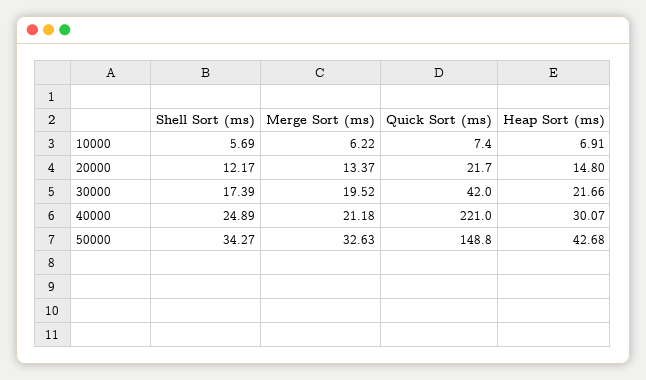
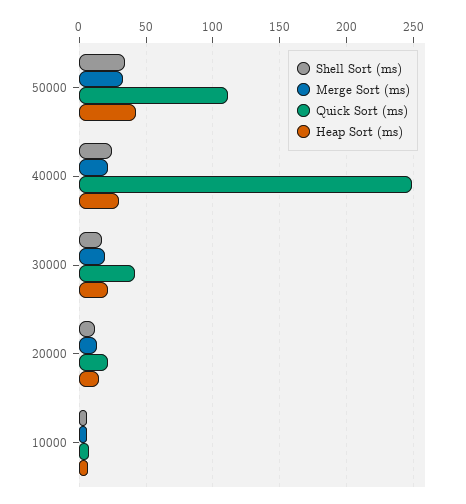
  {
    "Shell Sort (ms)": {
      "10000": 5.69,
      "20000": 12.17,
      "30000": 17.39,
      "40000": 24.89,
      "50000": 34.27
    },
    "Merge Sort (ms)": {
      "10000": 6.22,
      "20000": 13.37,
      "30000": 19.52,
      "40000": 21.18,
      "50000": 32.63
    },
    "Quick Sort (ms)": {
      "10000": 7.4,
      "20000": 21.7,
      "30000": 42,
-     "40000": 221,
+     "40000": 250,
-     "50000": 148.8
+     "50000": 110
    },
    "Heap Sort (ms)": {
      "10000": 6.91,
      "20000": 14.8,
      "30000": 21.66,
      "40000": 30.07,
      "50000": 42.68
    }
  }

